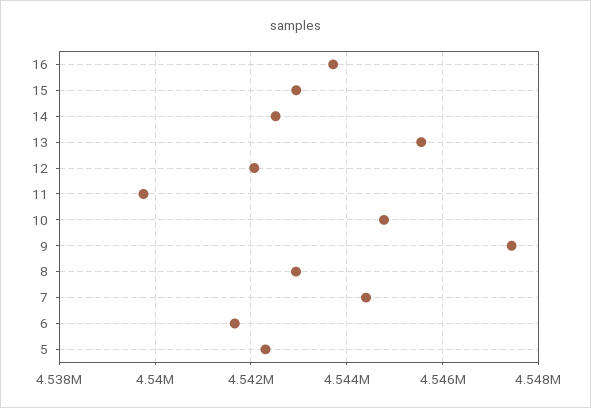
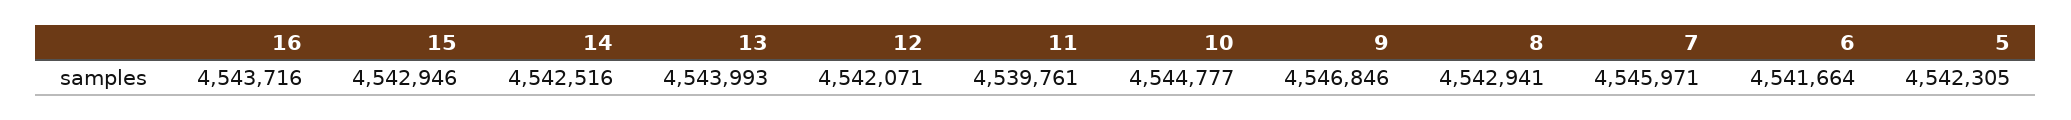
  {
    "16": 4543716,
    "15": 4542946,
    "14": 4542516,
-   "13": 4545600,
+   "13": 4543993,
    "12": 4542071,
    "11": 4539761,
    "10": 4544777,
-   "9": 4547400,
+   "9": 4546846,
    "8": 4542941,
-   "7": 4544400,
+   "7": 4545971,
    "6": 4541664,
    "5": 4542305
  }

